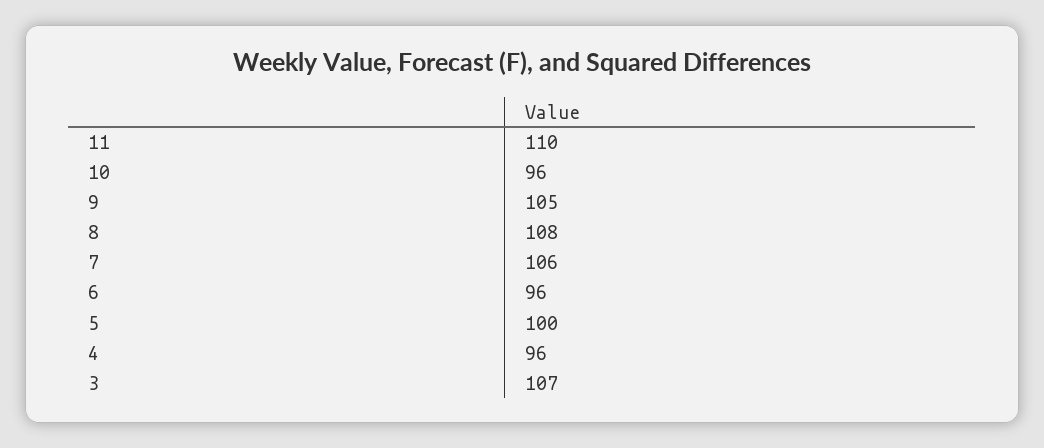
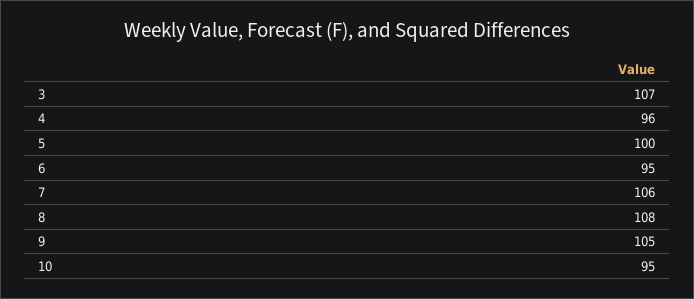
  {
-   "11": 110,
-   "10": 96,
+   "10": 95,
    "9": 105,
    "8": 108,
    "7": 106,
-   "6": 96,
+   "6": 95,
    "5": 100,
    "4": 96,
    "3": 107
  }

